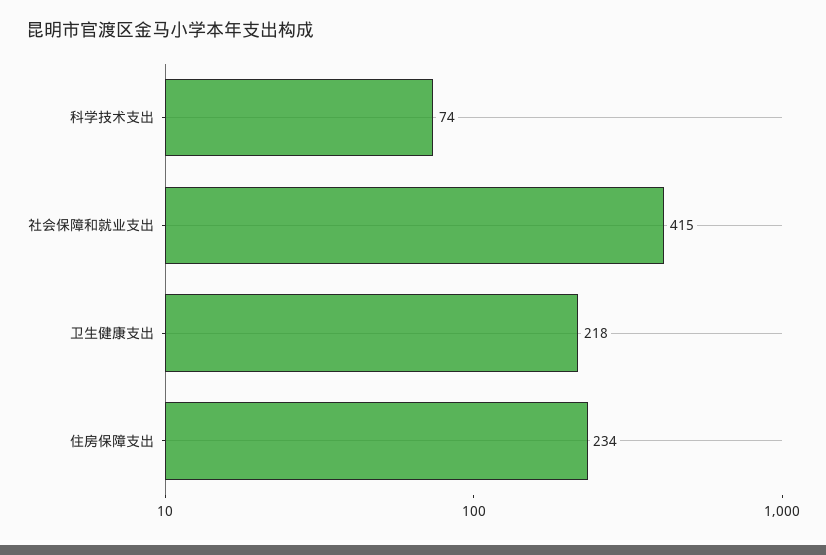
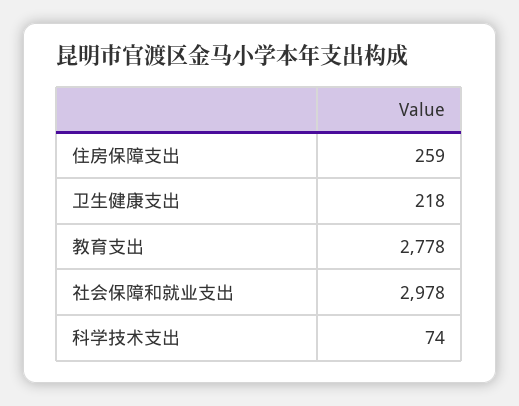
  {
    "科学技术支出": 74,
-   "社会保障和就业支出": 415,
+   "社会保障和就业支出": 2978,
    "卫生健康支出": 218,
-   "住房保障支出": 234
+   "住房保障支出": 259,
+   "教育支出": 2778
  }

